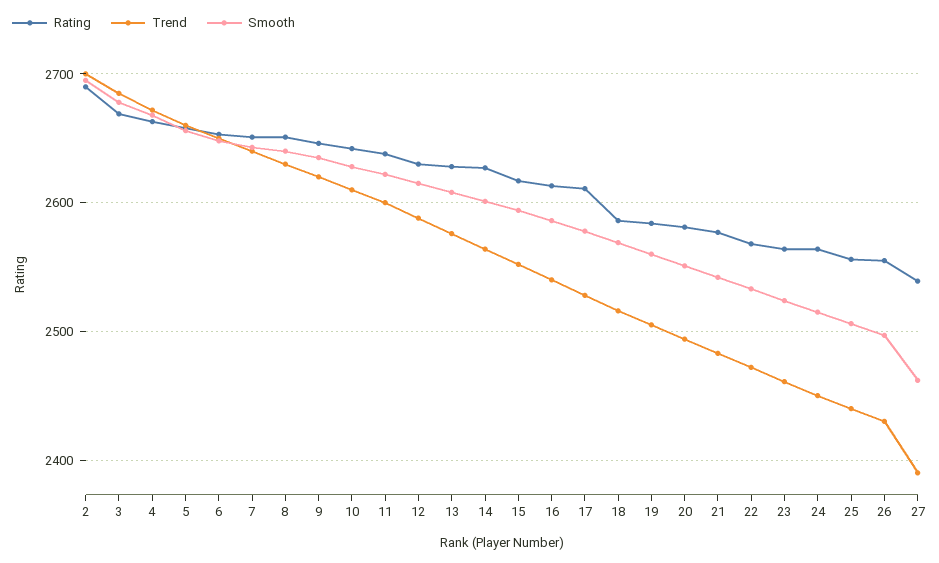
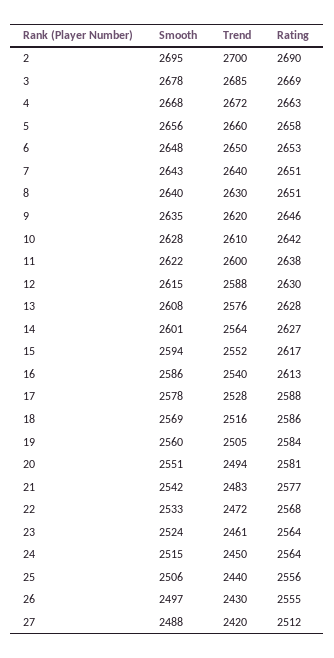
  {
    "Rating": {
      "2": 2690,
      "3": 2669,
      "4": 2663,
      "5": 2658,
      "6": 2653,
      "7": 2651,
      "8": 2651,
      "9": 2646,
      "10": 2642,
      "11": 2638,
      "12": 2630,
      "13": 2628,
      "14": 2627,
      "15": 2617,
      "16": 2613,
-     "17": 2610,
+     "17": 2588,
      "18": 2586,
      "19": 2584,
      "20": 2581,
      "21": 2577,
      "22": 2568,
      "23": 2564,
      "24": 2564,
      "25": 2556,
      "26": 2555,
-     "27": 2540
+     "27": 2512
    },
    "Trend": {
      "2": 2700,
      "3": 2685,
      "4": 2672,
      "5": 2660,
      "6": 2650,
      "7": 2640,
      "8": 2630,
      "9": 2620,
      "10": 2610,
      "11": 2600,
      "12": 2588,
      "13": 2576,
      "14": 2564,
      "15": 2552,
      "16": 2540,
      "17": 2528,
      "18": 2516,
      "19": 2505,
      "20": 2494,
      "21": 2483,
      "22": 2472,
      "23": 2461,
      "24": 2450,
      "25": 2440,
      "26": 2430,
-     "27": 2390
+     "27": 2420
    },
    "Smooth": {
      "2": 2695,
      "3": 2678,
      "4": 2668,
      "5": 2656,
      "6": 2648,
      "7": 2643,
      "8": 2640,
      "9": 2635,
      "10": 2628,
      "11": 2622,
      "12": 2615,
      "13": 2608,
      "14": 2601,
      "15": 2594,
      "16": 2586,
      "17": 2578,
      "18": 2569,
      "19": 2560,
      "20": 2551,
      "21": 2542,
      "22": 2533,
      "23": 2524,
      "24": 2515,
      "25": 2506,
      "26": 2497,
-     "27": 2460
+     "27": 2488
    }
  }

